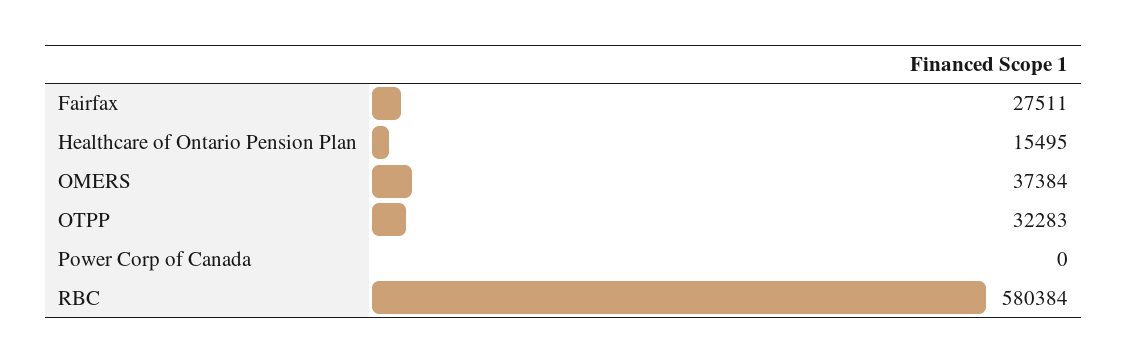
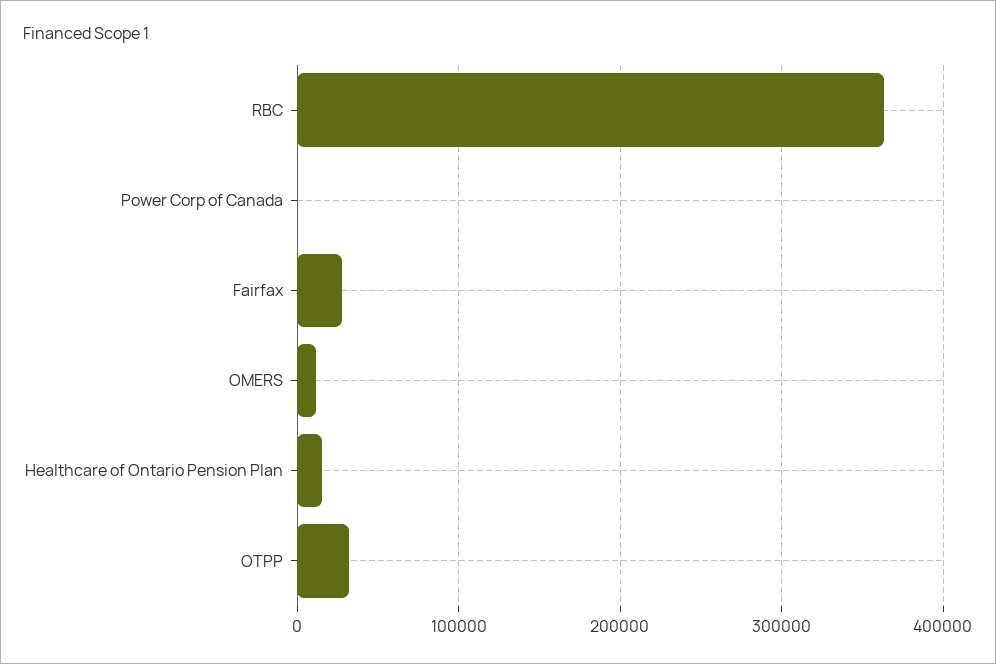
  {
    "Fairfax": 27511,
    "Healthcare of Ontario Pension Plan": 15495,
-   "OMERS": 37384,
+   "OMERS": 10000,
    "OTPP": 32283,
    "Power Corp of Canada": 0,
-   "RBC": 580384
+   "RBC": 360000
  }

